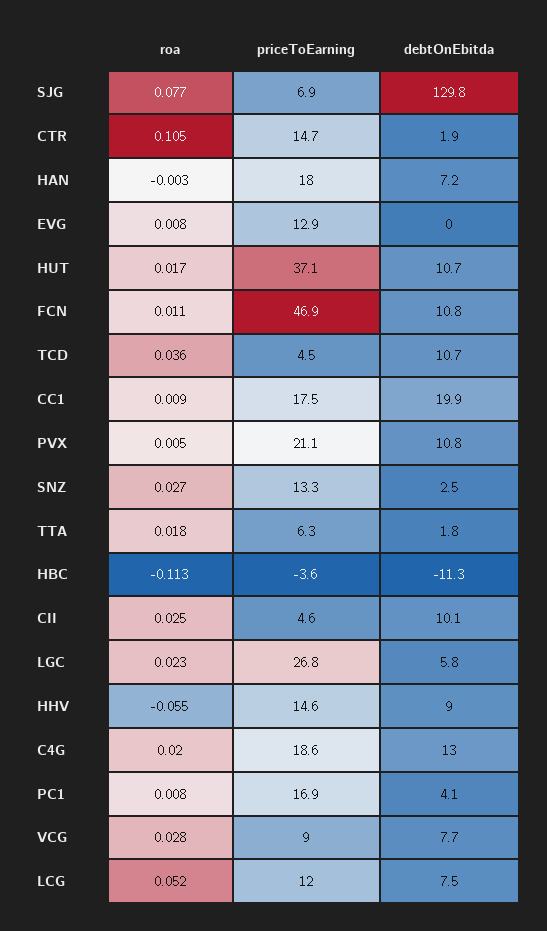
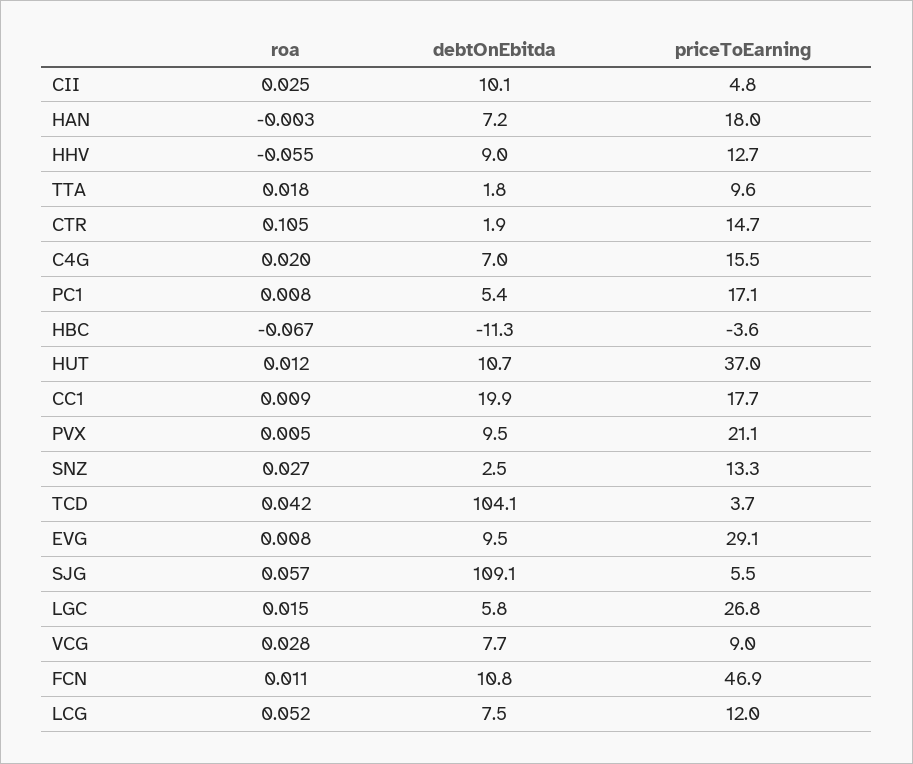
  {
    "roa": {
-     "SJG": 0.077,
+     "SJG": 0.057,
      "CTR": 0.105,
      "HAN": -0.003,
      "EVG": 0.008,
-     "HUT": 0.017,
+     "HUT": 0.012,
      "FCN": 0.011,
-     "TCD": 0.036,
+     "TCD": 0.042,
      "CC1": 0.009,
      "PVX": 0.005,
      "SNZ": 0.027,
      "TTA": 0.018,
-     "HBC": -0.113,
+     "HBC": -0.067,
      "CII": 0.025,
-     "LGC": 0.023,
+     "LGC": 0.015,
      "HHV": -0.055,
      "C4G": 0.02,
      "PC1": 0.008,
      "VCG": 0.028,
      "LCG": 0.052
    },
    "priceToEarning": {
-     "SJG": 6.9,
+     "SJG": 5.5,
      "CTR": 14.7,
      "HAN": 18,
-     "EVG": 12.9,
+     "EVG": 29.1,
-     "HUT": 37.1,
+     "HUT": 37,
      "FCN": 46.9,
-     "TCD": 4.5,
+     "TCD": 3.7,
-     "CC1": 17.5,
+     "CC1": 17.7,
      "PVX": 21.1,
      "SNZ": 13.3,
-     "TTA": 6.3,
+     "TTA": 9.6,
      "HBC": -3.6,
-     "CII": 4.6,
+     "CII": 4.8,
      "LGC": 26.8,
-     "HHV": 14.6,
+     "HHV": 12.7,
-     "C4G": 18.6,
+     "C4G": 15.5,
-     "PC1": 16.9,
+     "PC1": 17.1,
      "VCG": 9,
      "LCG": 12
    },
    "debtOnEbitda": {
-     "SJG": 129.8,
+     "SJG": 109.1,
      "CTR": 1.9,
      "HAN": 7.2,
-     "EVG": 0,
+     "EVG": 9.5,
      "HUT": 10.7,
      "FCN": 10.8,
-     "TCD": 10.7,
+     "TCD": 104.1,
      "CC1": 19.9,
-     "PVX": 10.8,
+     "PVX": 9.5,
      "SNZ": 2.5,
      "TTA": 1.8,
      "HBC": -11.3,
      "CII": 10.1,
      "LGC": 5.8,
      "HHV": 9,
-     "C4G": 13,
+     "C4G": 7,
-     "PC1": 4.1,
+     "PC1": 5.4,
      "VCG": 7.7,
      "LCG": 7.5
    }
  }

